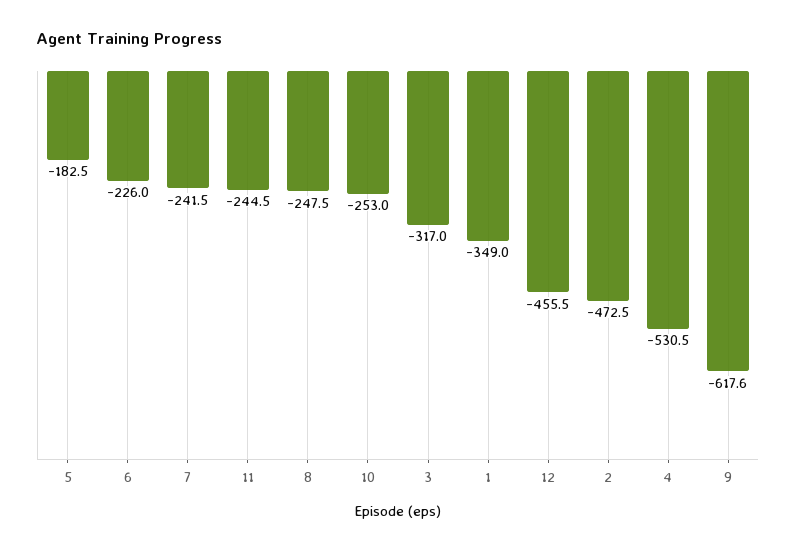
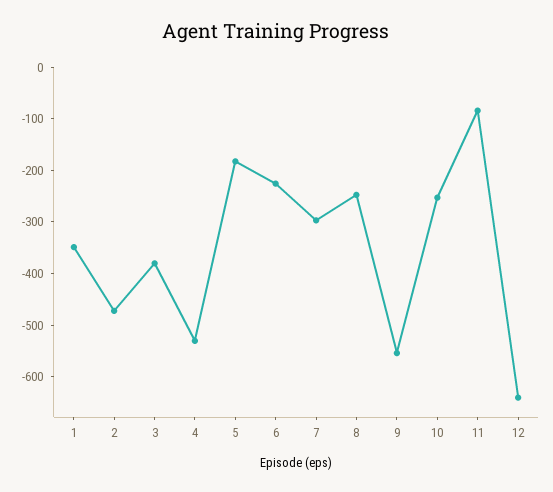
  {
    "5": -182.5,
    "6": -226,
-   "7": -241.5,
+   "7": -300,
-   "11": -244.5,
+   "11": -80,
    "8": -247.5,
    "10": -253,
-   "3": -317,
+   "3": -380,
    "1": -349,
-   "12": -455.5,
+   "12": -640,
    "2": -472.5,
    "4": -530.5,
-   "9": -617.6
+   "9": -560
  }

